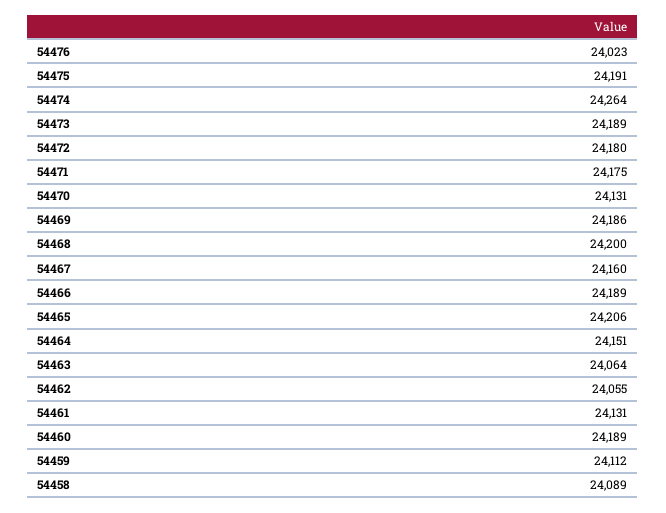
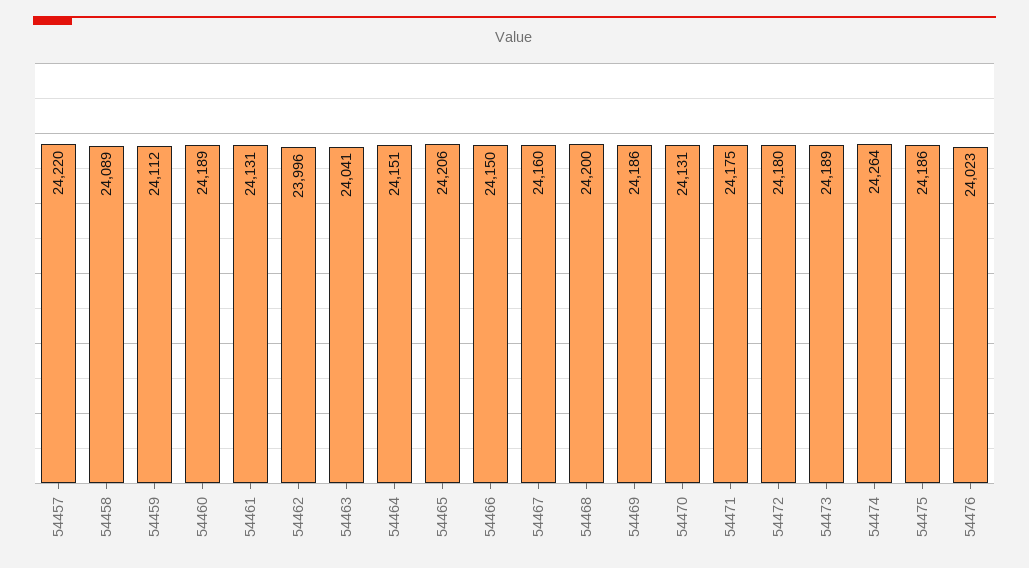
  {
    "54476": 24023,
-   "54475": 24191,
+   "54475": 24186,
    "54474": 24264,
    "54473": 24189,
    "54472": 24180,
    "54471": 24175,
    "54470": 24131,
    "54469": 24186,
    "54468": 24200,
    "54467": 24160,
-   "54466": 24189,
+   "54466": 24150,
    "54465": 24206,
    "54464": 24151,
-   "54463": 24064,
+   "54463": 24041,
-   "54462": 24055,
+   "54462": 23996,
    "54461": 24131,
    "54460": 24189,
    "54459": 24112,
-   "54458": 24089
+   "54458": 24089,
+   "54457": 24220
  }

